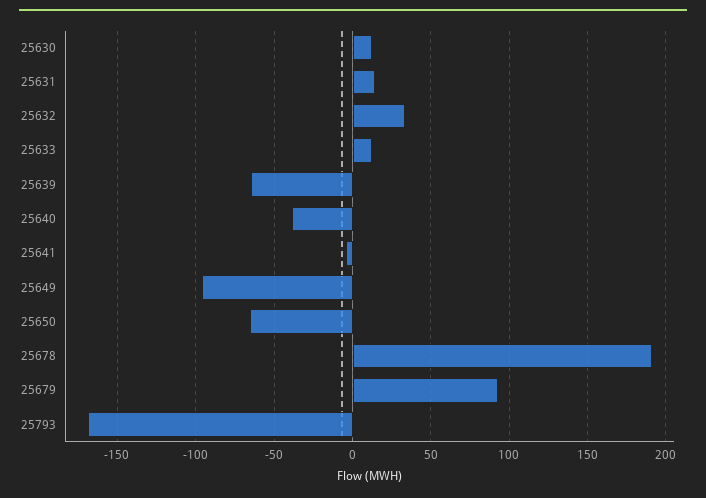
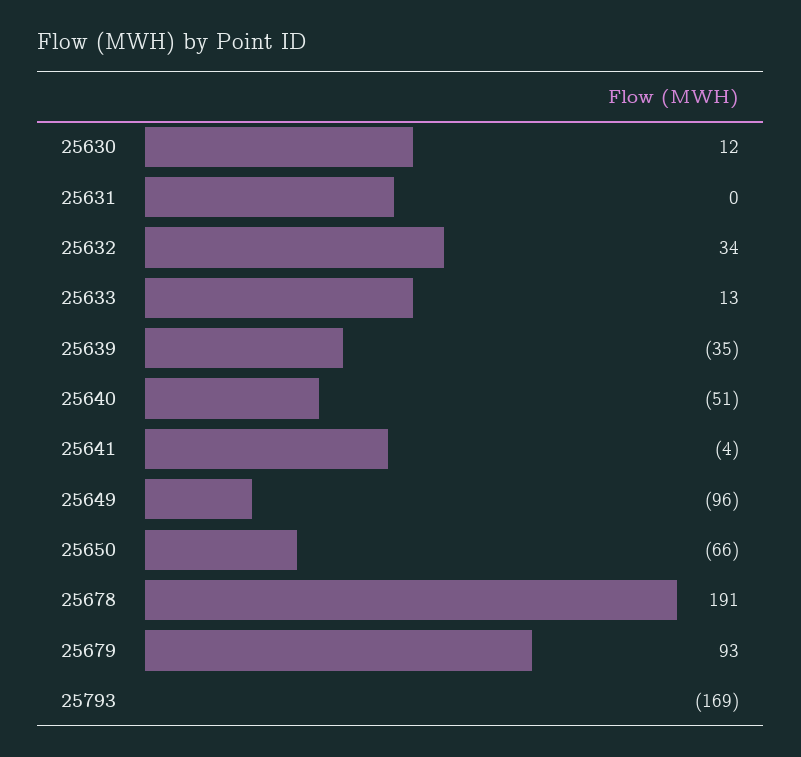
  {
    "25630": 12,
-   "25631": 15,
+   "25631": 0,
    "25632": 34,
    "25633": 13,
-   "25639": -65,
+   "25639": -35,
-   "25640": -40,
+   "25640": -51,
    "25641": -4,
    "25649": -96,
    "25650": -66,
    "25678": 191,
    "25679": 93,
    "25793": -169
  }

